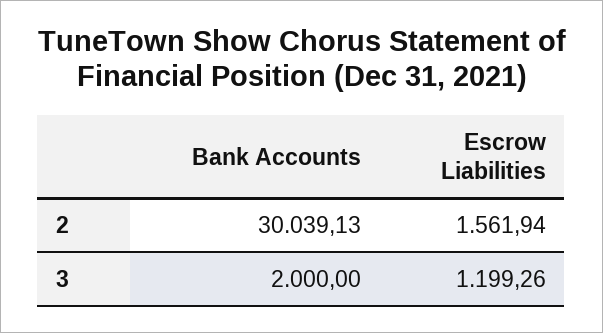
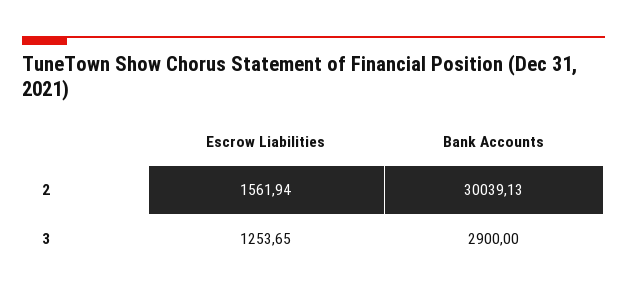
  {
    "Bank Accounts": {
      "2": 30039.13,
-     "3": 2000
+     "3": 2900
    },
    "Escrow Liabilities": {
      "2": 1561.94,
-     "3": 1199.26
+     "3": 1253.65
    }
  }

